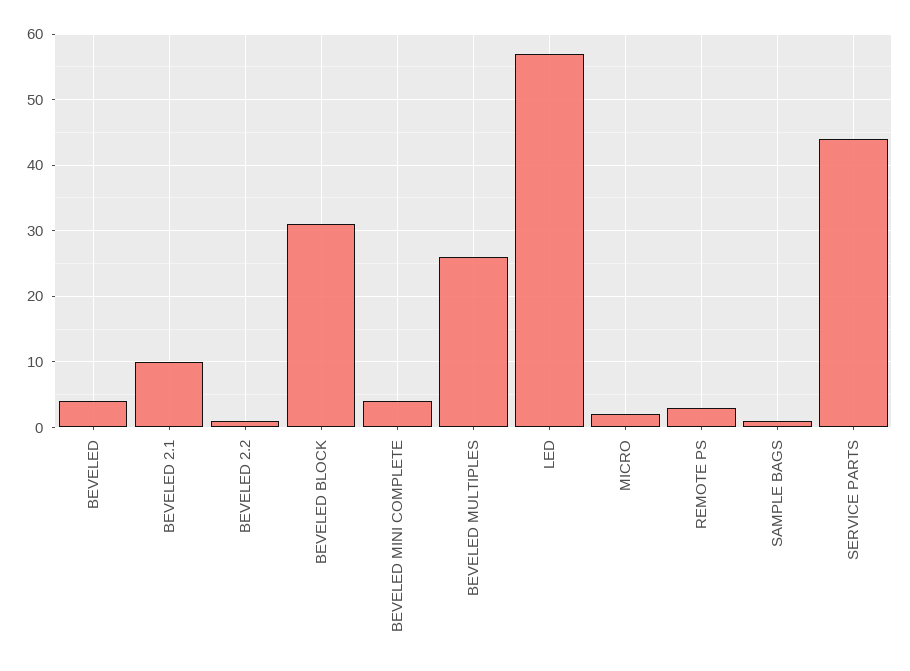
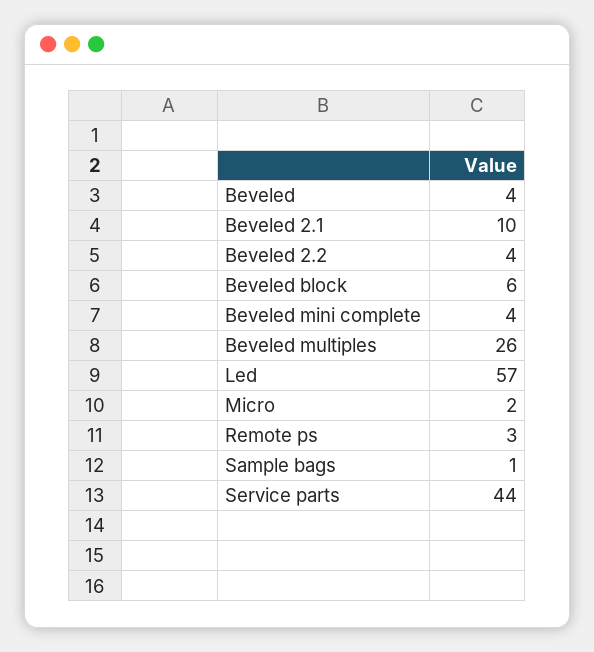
  {
    "BEVELED": 4,
    "BEVELED 2.1": 10,
-   "BEVELED 2.2": 1,
+   "BEVELED 2.2": 4,
-   "BEVELED BLOCK": 31,
+   "BEVELED BLOCK": 6,
    "BEVELED MINI COMPLETE": 4,
    "BEVELED MULTIPLES": 26,
    "LED": 57,
    "MICRO": 2,
    "REMOTE PS": 3,
    "SAMPLE BAGS": 1,
    "SERVICE PARTS": 44
  }

